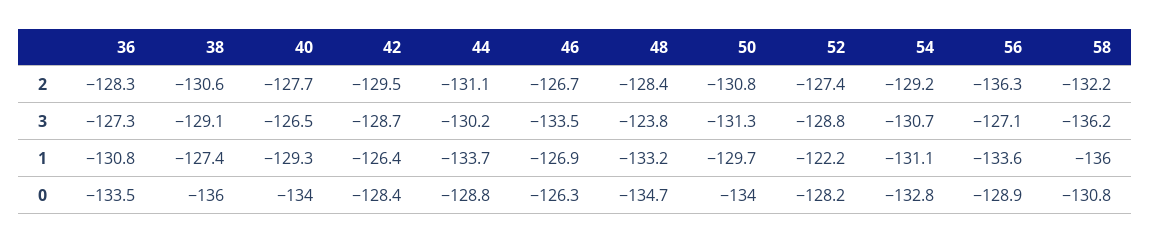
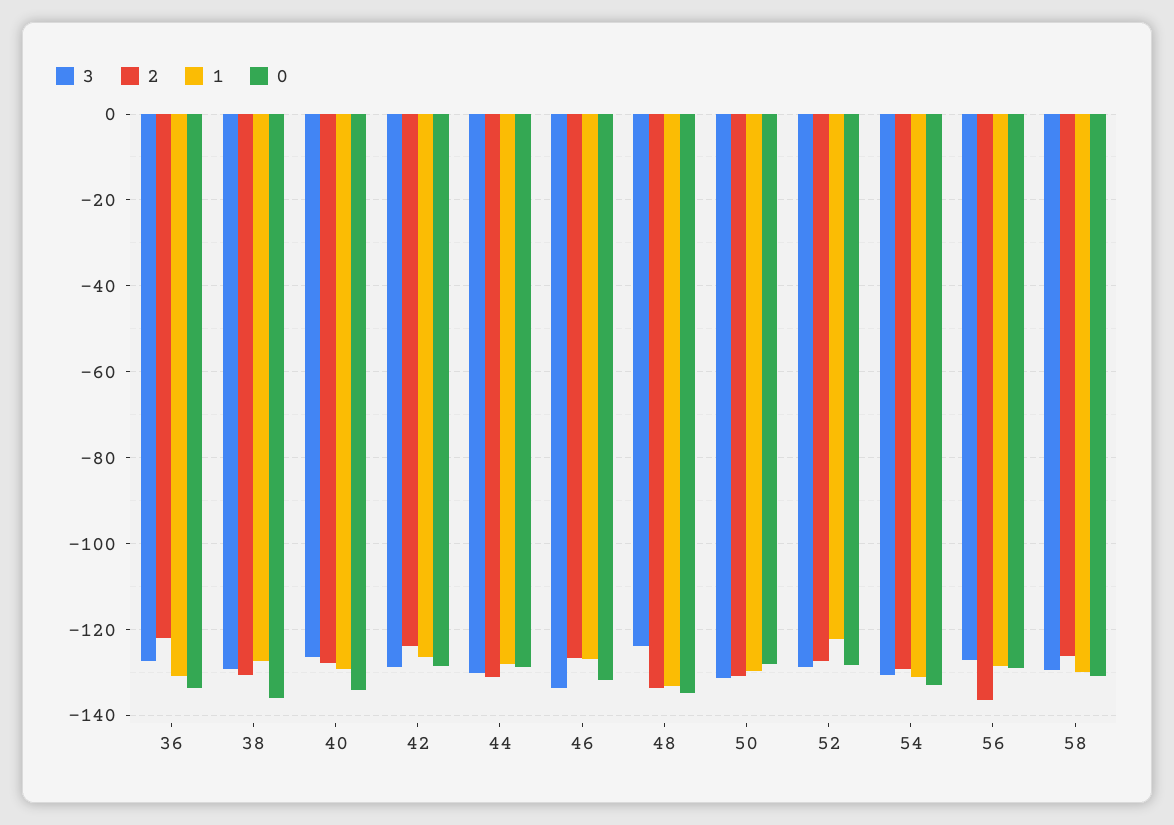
  {
    "2": {
-     "36": -128.3,
+     "36": -122,
      "38": -130.6,
      "40": -127.7,
-     "42": -129.5,
+     "42": -124,
      "44": -131.1,
      "46": -126.7,
-     "48": -128.4,
+     "48": -134,
      "50": -130.8,
      "52": -127.4,
      "54": -129.2,
      "56": -136.3,
-     "58": -132.2
+     "58": -126
    },
    "3": {
      "36": -127.3,
      "38": -129.1,
      "40": -126.5,
      "42": -128.7,
      "44": -130.2,
      "46": -133.5,
      "48": -123.8,
      "50": -131.3,
      "52": -128.8,
      "54": -130.7,
      "56": -127.1,
-     "58": -136.2
+     "58": -130
    },
    "1": {
      "36": -130.8,
      "38": -127.4,
      "40": -129.3,
      "42": -126.4,
-     "44": -133.7,
+     "44": -128,
      "46": -126.9,
      "48": -133.2,
      "50": -129.7,
      "52": -122.2,
      "54": -131.1,
-     "56": -133.6,
+     "56": -128,
-     "58": -136
+     "58": -130
    },
    "0": {
      "36": -133.5,
      "38": -136,
      "40": -134,
      "42": -128.4,
      "44": -128.8,
-     "46": -126.3,
+     "46": -132,
      "48": -134.7,
-     "50": -134,
+     "50": -128,
      "52": -128.2,
      "54": -132.8,
      "56": -128.9,
      "58": -130.8
    }
  }

